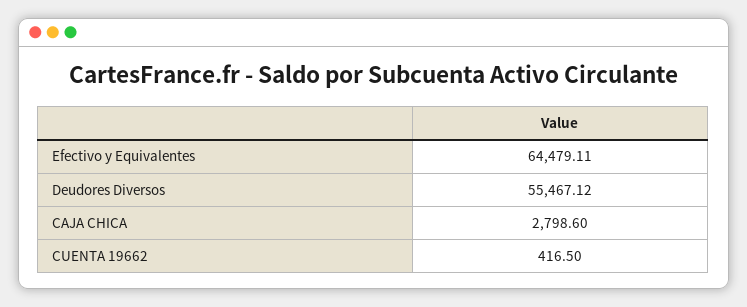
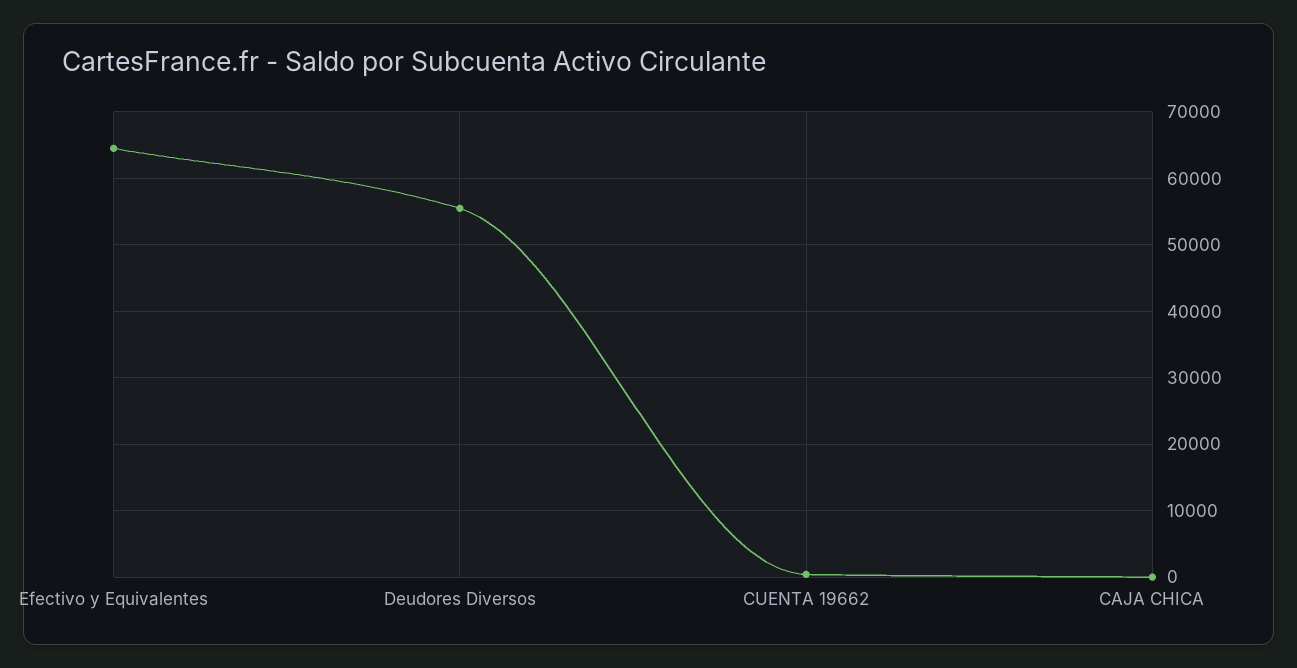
  {
    "Efectivo y Equivalentes": 64479.11,
    "Deudores Diversos": 55467.12,
-   "CAJA CHICA": 2798.6,
+   "CAJA CHICA": 0,
    "CUENTA 19662": 416.5
  }

